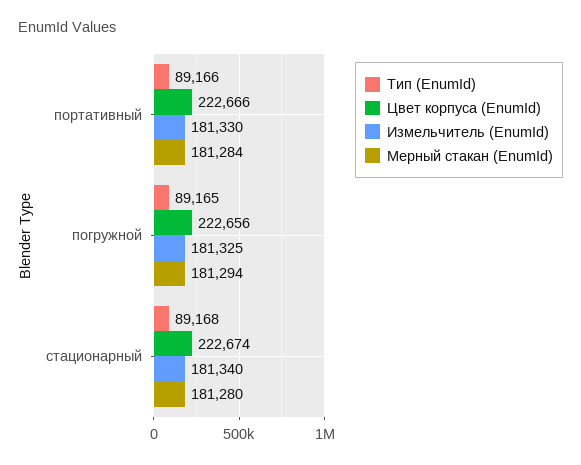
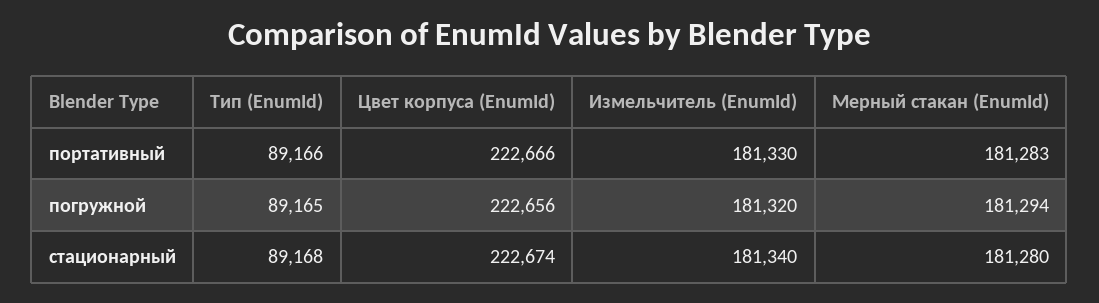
  {
    "Тип (EnumId)": {
      "портативный": 89166,
      "погружной": 89165,
      "стационарный": 89168
    },
    "Цвет корпуса (EnumId)": {
      "портативный": 222666,
      "погружной": 222656,
      "стационарный": 222674
    },
    "Измельчитель (EnumId)": {
      "портативный": 181330,
-     "погружной": 181325,
+     "погружной": 181320,
      "стационарный": 181340
    },
    "Мерный стакан (EnumId)": {
-     "портативный": 181284,
+     "портативный": 181283,
      "погружной": 181294,
      "стационарный": 181280
    }
  }

